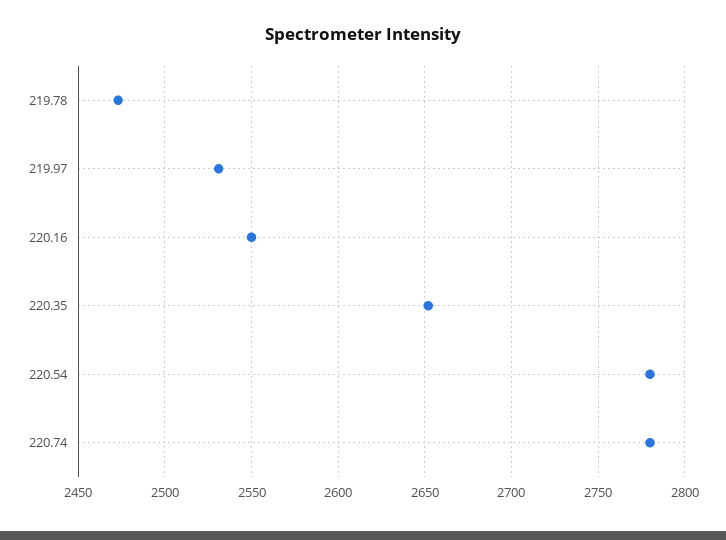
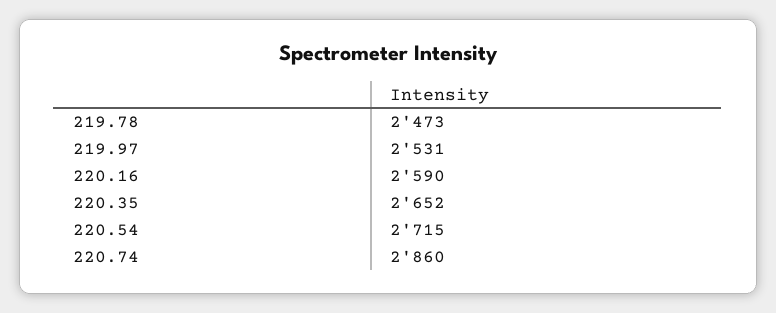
  {
    "219.78": 2473,
    "219.97": 2531,
-   "220.16": 2550,
+   "220.16": 2590,
    "220.35": 2652,
-   "220.54": 2780,
+   "220.54": 2715,
-   "220.74": 2780
+   "220.74": 2860
  }

